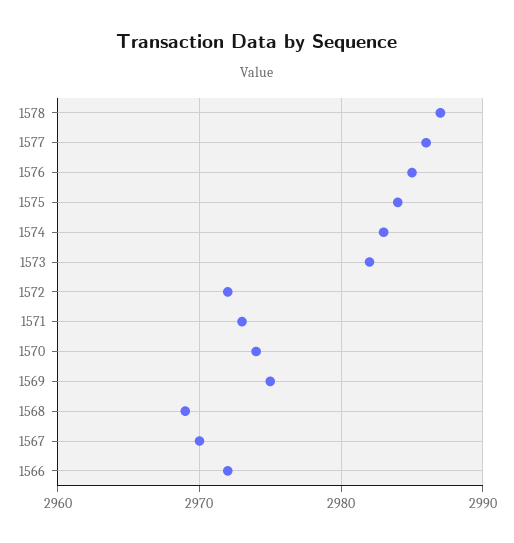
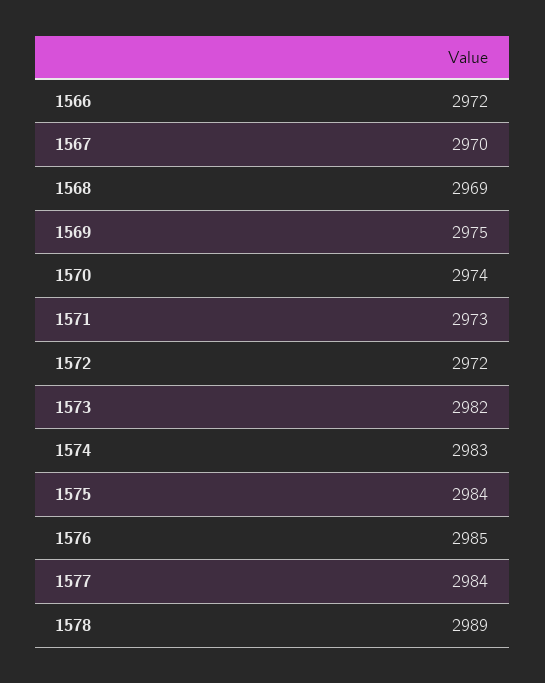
  {
-   "1578": 2987,
+   "1578": 2989,
-   "1577": 2986,
+   "1577": 2984,
    "1576": 2985,
    "1575": 2984,
    "1574": 2983,
    "1573": 2982,
    "1572": 2972,
    "1571": 2973,
    "1570": 2974,
    "1569": 2975,
    "1568": 2969,
    "1567": 2970,
    "1566": 2972
  }

